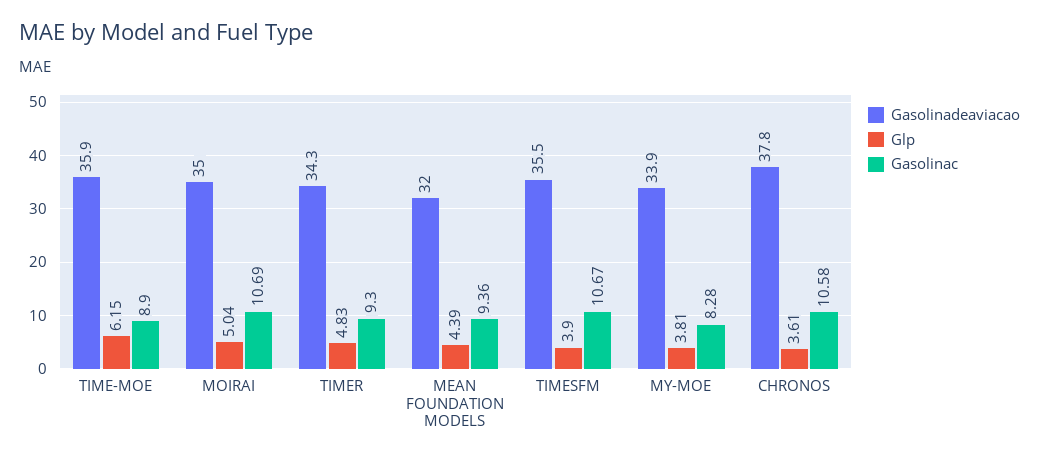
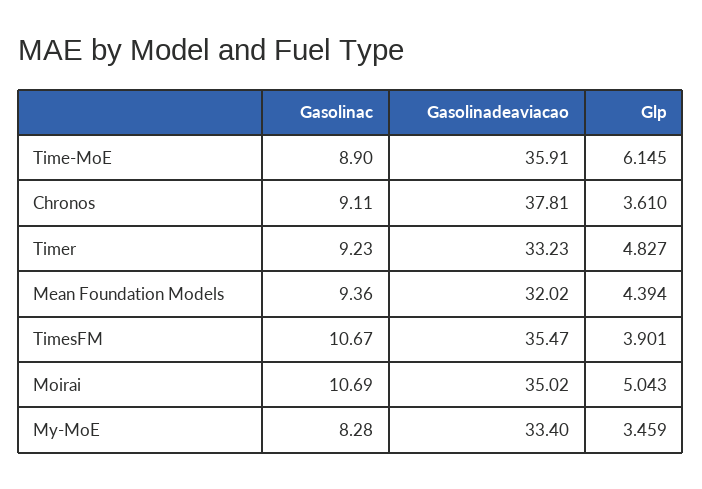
  {
    "Gasolinadeaviacao": {
      "TIME-MOE": 35.91,
      "MOIRAI": 35.02,
-     "TIMER": 34.3,
+     "TIMER": 33.23,
      "MEAN FOUNDATION MODELS": 32.02,
      "TIMESFM": 35.47,
-     "MY-MOE": 33.9,
+     "MY-MOE": 33.4,
      "CHRONOS": 37.81
    },
    "Glp": {
      "TIME-MOE": 6.145,
      "MOIRAI": 5.043,
      "TIMER": 4.827,
      "MEAN FOUNDATION MODELS": 4.394,
      "TIMESFM": 3.901,
-     "MY-MOE": 3.81,
+     "MY-MOE": 3.459,
      "CHRONOS": 3.61
    },
    "Gasolinac": {
      "TIME-MOE": 8.9,
      "MOIRAI": 10.69,
-     "TIMER": 9.3,
+     "TIMER": 9.23,
      "MEAN FOUNDATION MODELS": 9.36,
      "TIMESFM": 10.67,
      "MY-MOE": 8.28,
-     "CHRONOS": 10.58
+     "CHRONOS": 9.11
    }
  }

